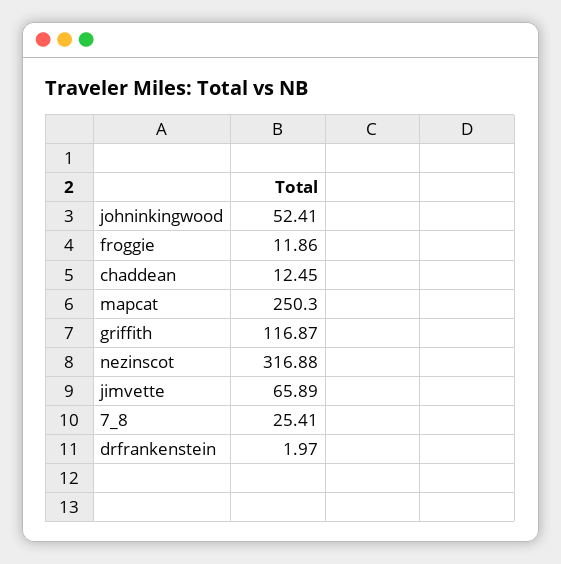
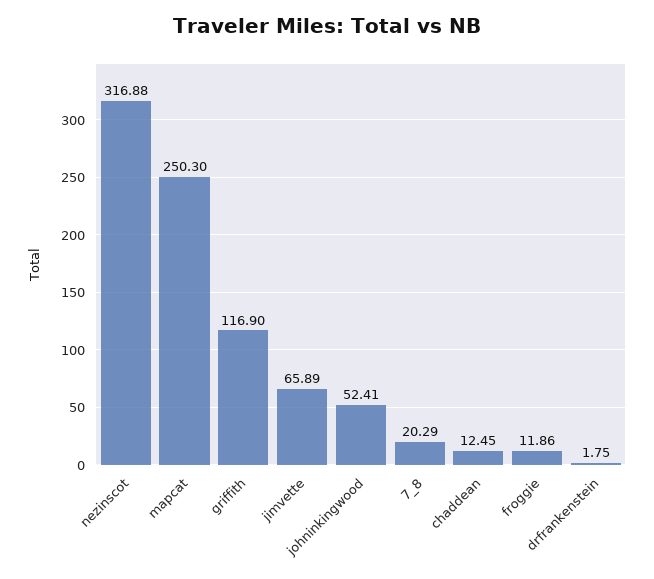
  {
    "johninkingwood": 52.41,
    "froggie": 11.86,
    "chaddean": 12.45,
    "mapcat": 250.3,
-   "griffith": 116.87,
+   "griffith": 116.9,
    "nezinscot": 316.88,
    "jimvette": 65.89,
-   "7_8": 25.41,
+   "7_8": 20.29,
-   "drfrankenstein": 1.97
+   "drfrankenstein": 1.75
  }

